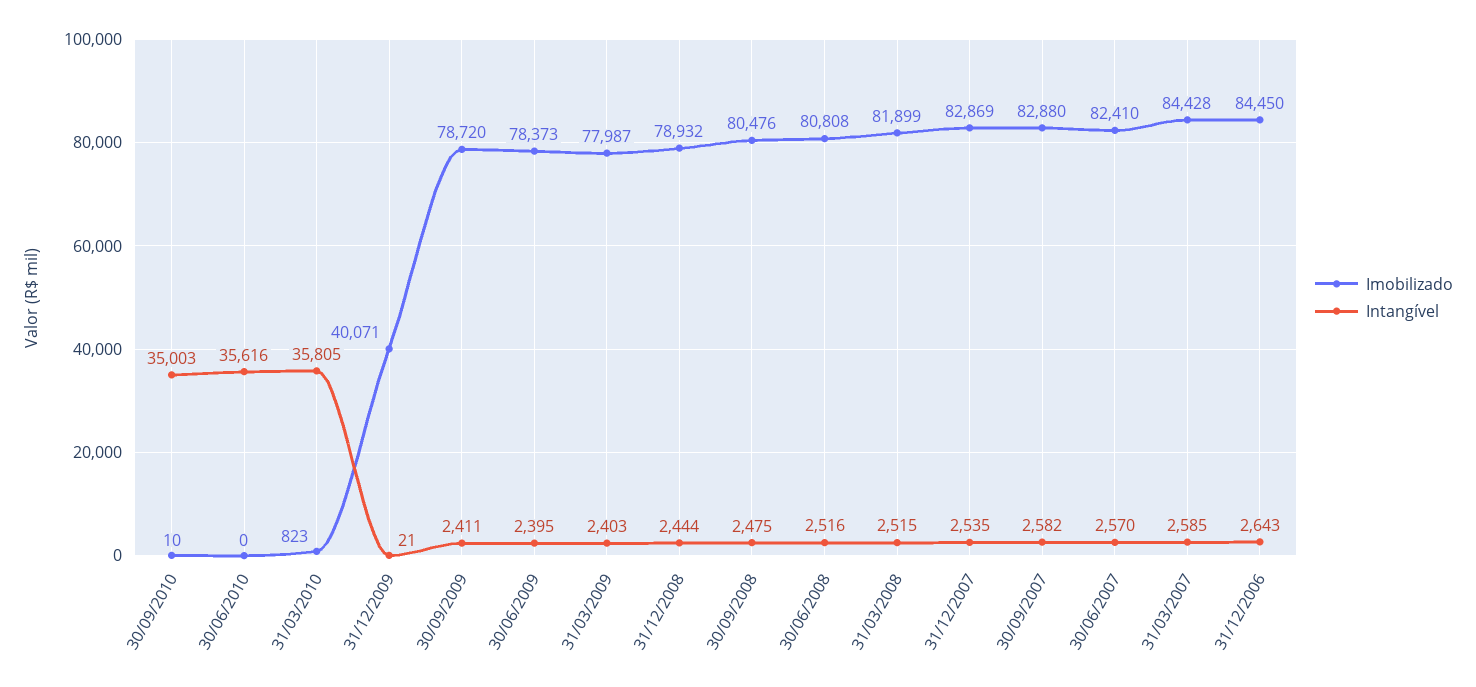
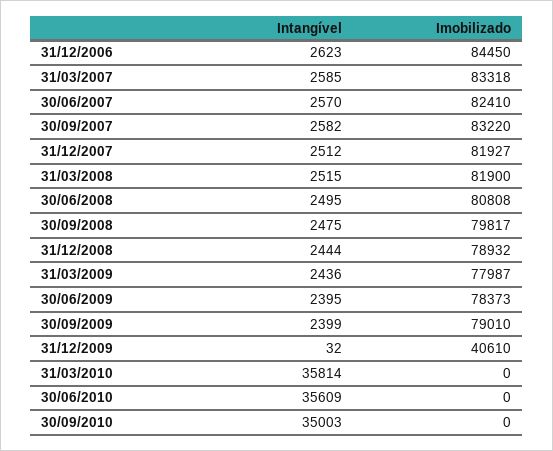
  {
    "Imobilizado": {
-     "30/09/2010": 10,
+     "30/09/2010": 0,
      "30/06/2010": 0,
-     "31/03/2010": 823,
+     "31/03/2010": 0,
-     "31/12/2009": 40071,
+     "31/12/2009": 40610,
-     "30/09/2009": 78720,
+     "30/09/2009": 79010,
      "30/06/2009": 78373,
      "31/03/2009": 77987,
      "31/12/2008": 78932,
-     "30/09/2008": 80476,
+     "30/09/2008": 79817,
      "30/06/2008": 80808,
-     "31/03/2008": 81899,
+     "31/03/2008": 81900,
-     "31/12/2007": 82869,
+     "31/12/2007": 81927,
-     "30/09/2007": 82880,
+     "30/09/2007": 83220,
      "30/06/2007": 82410,
-     "31/03/2007": 84428,
+     "31/03/2007": 83318,
      "31/12/2006": 84450
    },
    "Intangível": {
      "30/09/2010": 35003,
-     "30/06/2010": 35616,
+     "30/06/2010": 35609,
-     "31/03/2010": 35805,
+     "31/03/2010": 35814,
-     "31/12/2009": 21,
+     "31/12/2009": 32,
-     "30/09/2009": 2411,
+     "30/09/2009": 2399,
      "30/06/2009": 2395,
-     "31/03/2009": 2403,
+     "31/03/2009": 2436,
      "31/12/2008": 2444,
      "30/09/2008": 2475,
-     "30/06/2008": 2516,
+     "30/06/2008": 2495,
      "31/03/2008": 2515,
-     "31/12/2007": 2535,
+     "31/12/2007": 2512,
      "30/09/2007": 2582,
      "30/06/2007": 2570,
      "31/03/2007": 2585,
-     "31/12/2006": 2643
+     "31/12/2006": 2623
    }
  }

